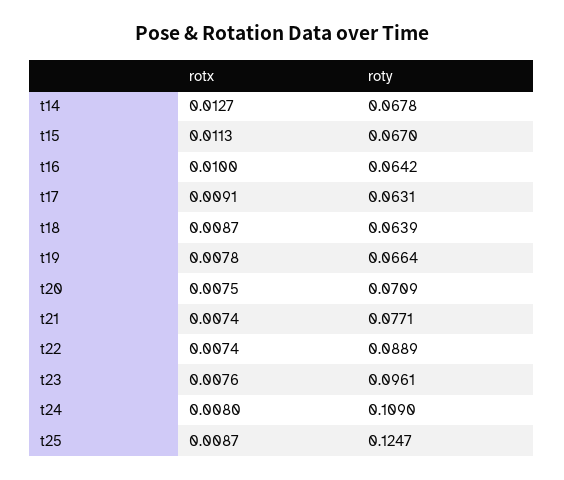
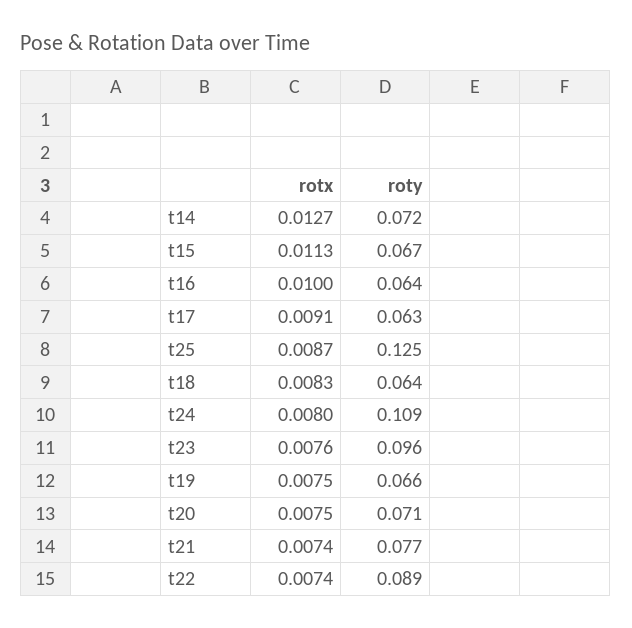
  {
    "rotx": {
      "t14": 0.0127,
      "t15": 0.0113,
      "t16": 0.01,
      "t17": 0.0091,
-     "t18": 0.0087,
+     "t18": 0.0083,
-     "t19": 0.0078,
+     "t19": 0.0075,
      "t20": 0.0075,
      "t21": 0.0074,
      "t22": 0.0074,
      "t23": 0.0076,
      "t24": 0.008,
      "t25": 0.0087
    },
    "roty": {
-     "t14": 0.0678,
+     "t14": 0.072,
      "t15": 0.067,
      "t16": 0.0642,
      "t17": 0.0631,
      "t18": 0.0639,
      "t19": 0.0664,
      "t20": 0.0709,
      "t21": 0.0771,
      "t22": 0.0889,
      "t23": 0.0961,
      "t24": 0.109,
      "t25": 0.1247
    }
  }

